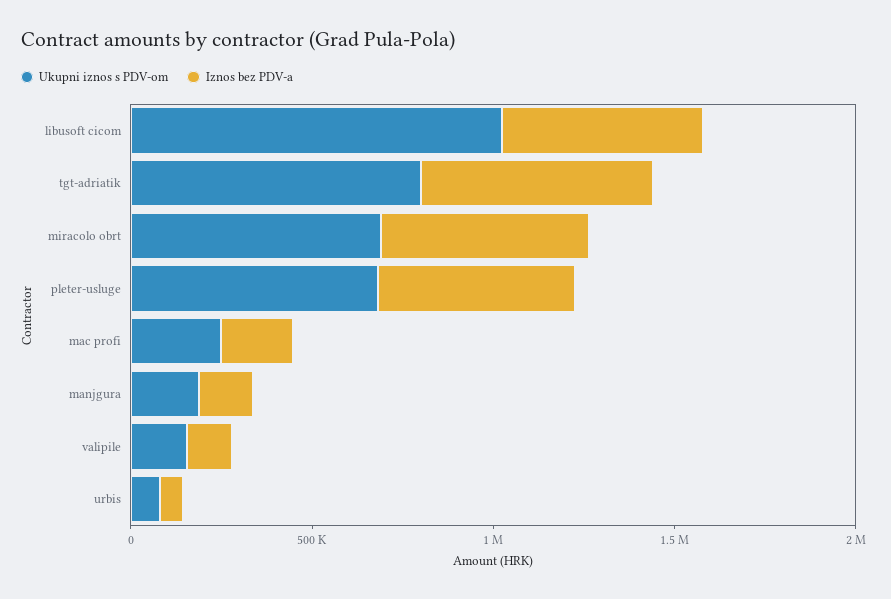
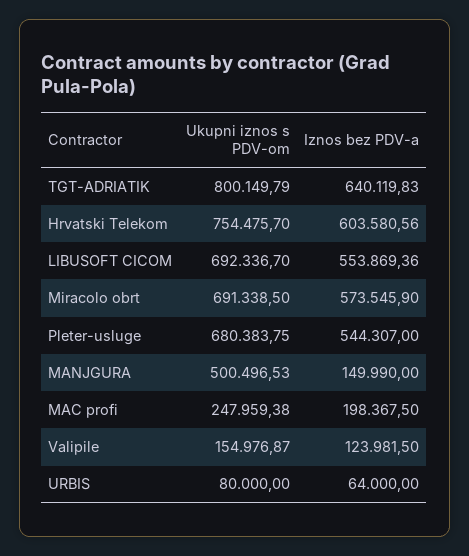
  {
    "Ukupni iznos s PDV-om": {
-     "libusoft cicom": 1000000,
+     "libusoft cicom": 692336.7,
      "tgt-adriatik": 800149.79,
      "miracolo obrt": 691338.5,
      "pleter-usluge": 680383.75,
      "mac profi": 247959.38,
-     "manjgura": 200000,
+     "manjgura": 500496.53,
      "valipile": 154976.87,
-     "urbis": 80000
+     "urbis": 80000,
+     "Hrvatski Telekom": 754475.7
    },
    "Iznos bez PDV-a": {
      "libusoft cicom": 553869.36,
      "tgt-adriatik": 640119.83,
      "miracolo obrt": 573545.9,
      "pleter-usluge": 544307,
      "mac profi": 198367.5,
      "manjgura": 149990,
      "valipile": 123981.5,
-     "urbis": 64000
+     "urbis": 64000,
+     "Hrvatski Telekom": 603580.56
    }
  }

